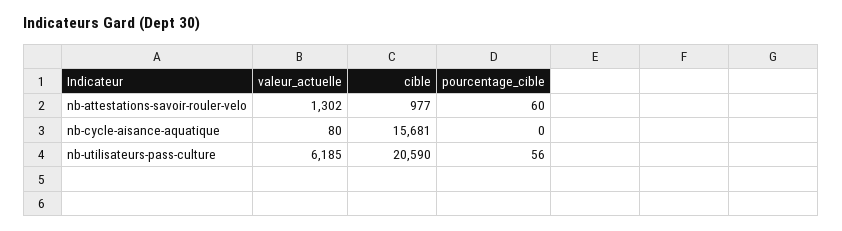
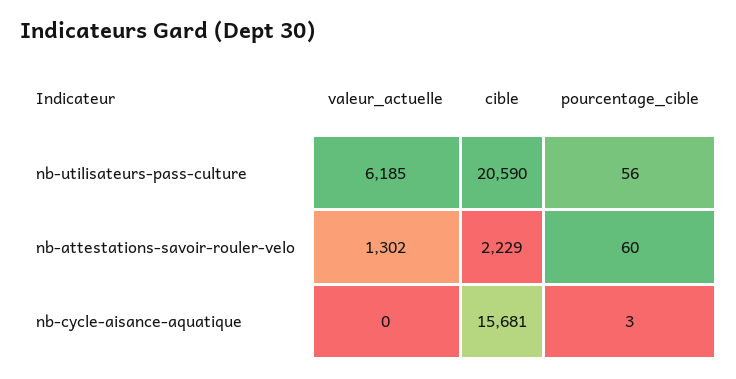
  {
    "valeur_actuelle": {
      "nb-attestations-savoir-rouler-velo": 1302,
-     "nb-cycle-aisance-aquatique": 80,
+     "nb-cycle-aisance-aquatique": 0,
      "nb-utilisateurs-pass-culture": 6185
    },
    "cible": {
-     "nb-attestations-savoir-rouler-velo": 977,
+     "nb-attestations-savoir-rouler-velo": 2229,
      "nb-cycle-aisance-aquatique": 15681,
      "nb-utilisateurs-pass-culture": 20590
    },
    "pourcentage_cible": {
      "nb-attestations-savoir-rouler-velo": 60,
-     "nb-cycle-aisance-aquatique": 0,
+     "nb-cycle-aisance-aquatique": 3,
      "nb-utilisateurs-pass-culture": 56
    }
  }

